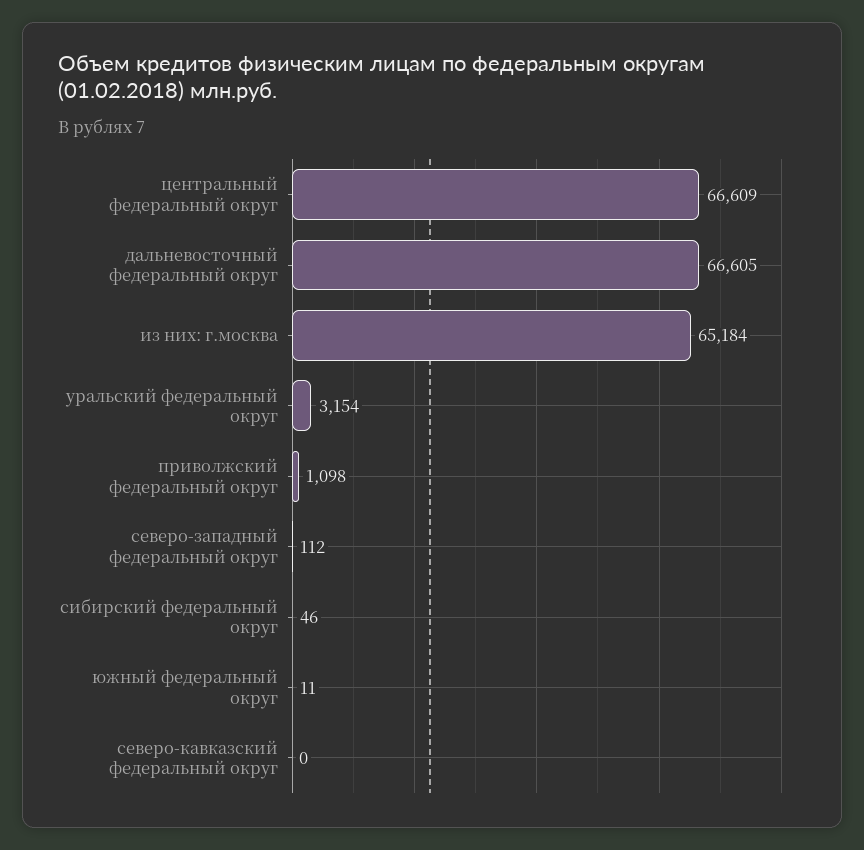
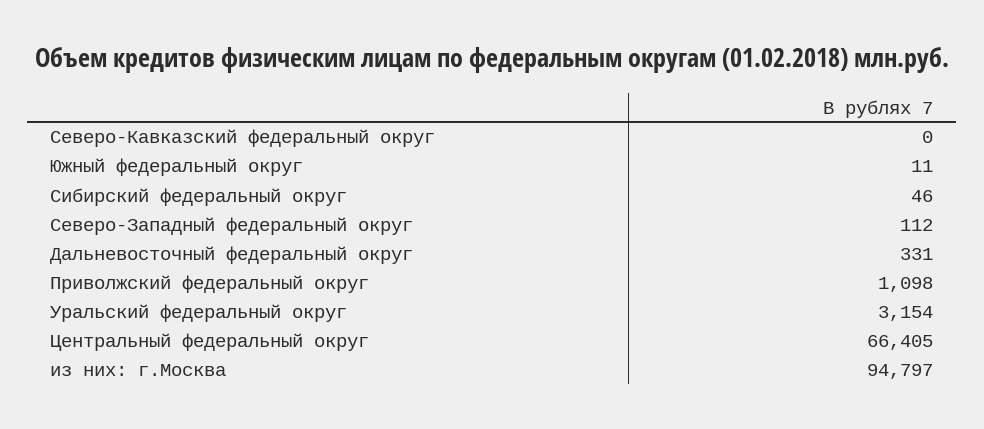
  {
-   "центральный федеральный округ": 66609,
+   "центральный федеральный округ": 66405,
-   "дальневосточный федеральный округ": 66605,
+   "дальневосточный федеральный округ": 331,
-   "из них: г.москва": 65184,
+   "из них: г.москва": 94797,
    "уральский федеральный округ": 3154,
    "приволжский федеральный округ": 1098,
    "северо-западный федеральный округ": 112,
    "сибирский федеральный округ": 46,
    "южный федеральный округ": 11,
    "северо-кавказский федеральный округ": 0
  }

